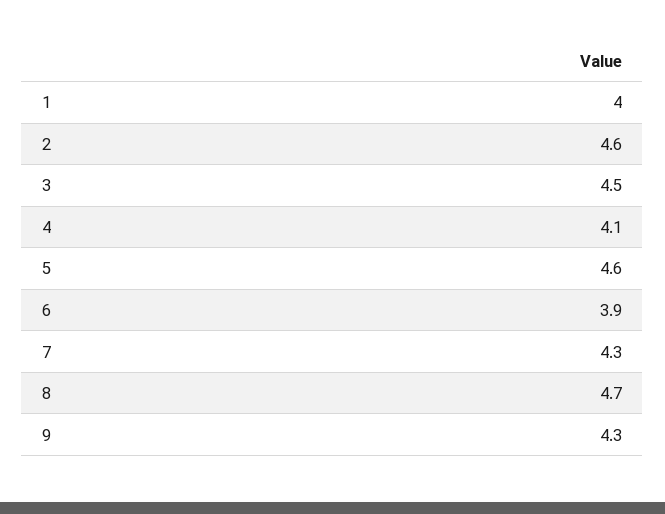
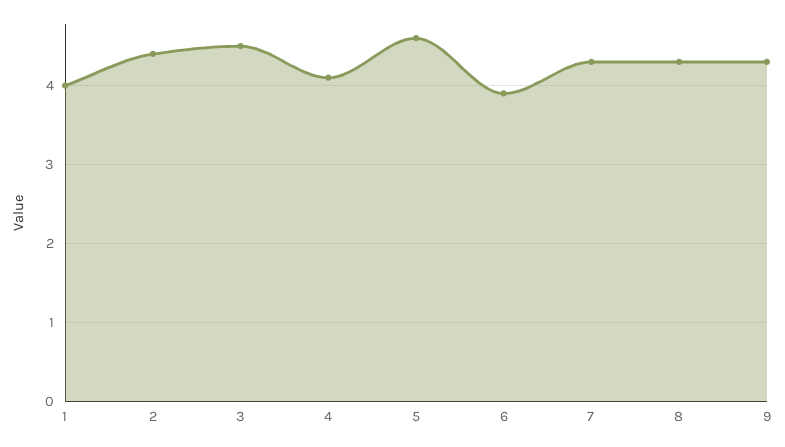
  {
    "1": 4,
-   "2": 4.6,
+   "2": 4.4,
    "3": 4.5,
    "4": 4.1,
    "5": 4.6,
    "6": 3.9,
    "7": 4.3,
-   "8": 4.7,
+   "8": 4.3,
    "9": 4.3
  }

